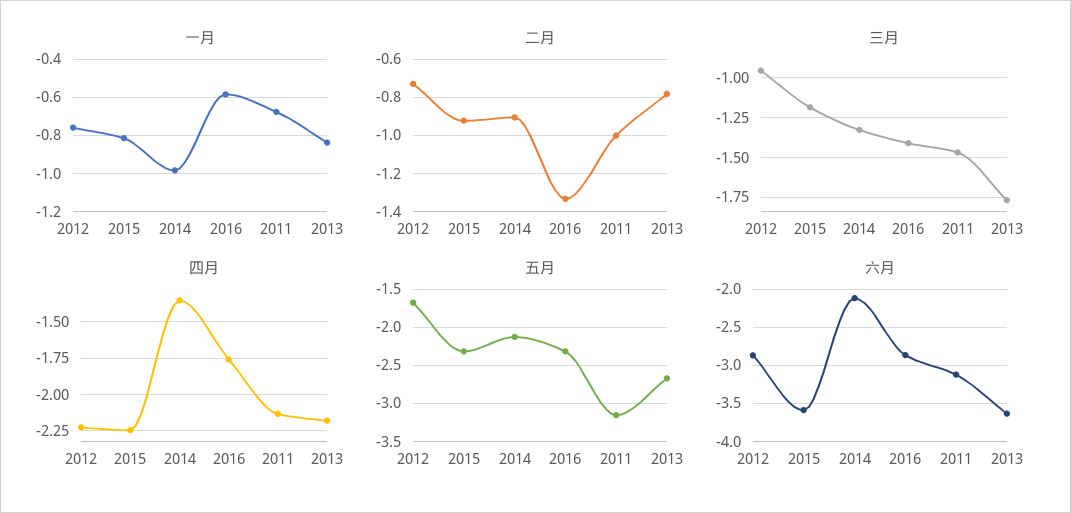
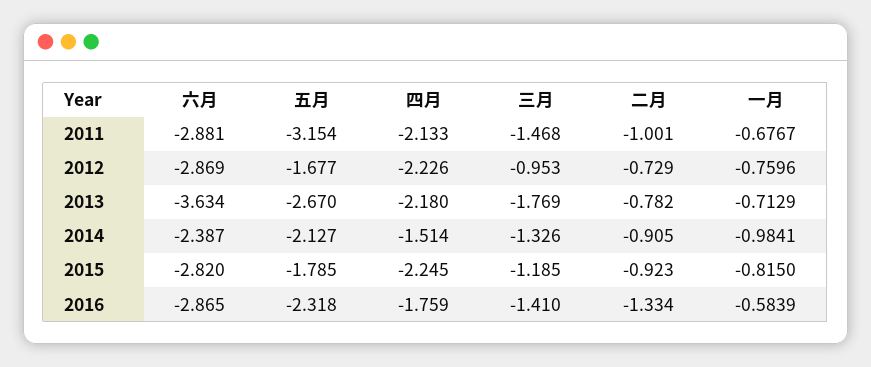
  {
    "一月": {
      "2012": -0.7596,
      "2015": -0.815,
      "2014": -0.9841,
      "2016": -0.5839,
      "2011": -0.6767,
-     "2013": -0.85
+     "2013": -0.7129
    },
    "二月": {
      "2012": -0.729,
      "2015": -0.923,
      "2014": -0.905,
      "2016": -1.334,
      "2011": -1.001,
      "2013": -0.782
    },
    "三月": {
      "2012": -0.953,
      "2015": -1.185,
      "2014": -1.326,
      "2016": -1.41,
      "2011": -1.468,
      "2013": -1.769
    },
    "四月": {
      "2012": -2.226,
      "2015": -2.245,
-     "2014": -1.35,
+     "2014": -1.514,
      "2016": -1.759,
      "2011": -2.133,
      "2013": -2.18
    },
    "五月": {
      "2012": -1.677,
-     "2015": -2.3,
+     "2015": -1.785,
      "2014": -2.127,
      "2016": -2.318,
      "2011": -3.154,
      "2013": -2.67
    },
    "六月": {
      "2012": -2.869,
-     "2015": -3.6,
+     "2015": -2.82,
-     "2014": -2.1,
+     "2014": -2.387,
      "2016": -2.865,
-     "2011": -3.1,
+     "2011": -2.881,
      "2013": -3.634
    }
  }

